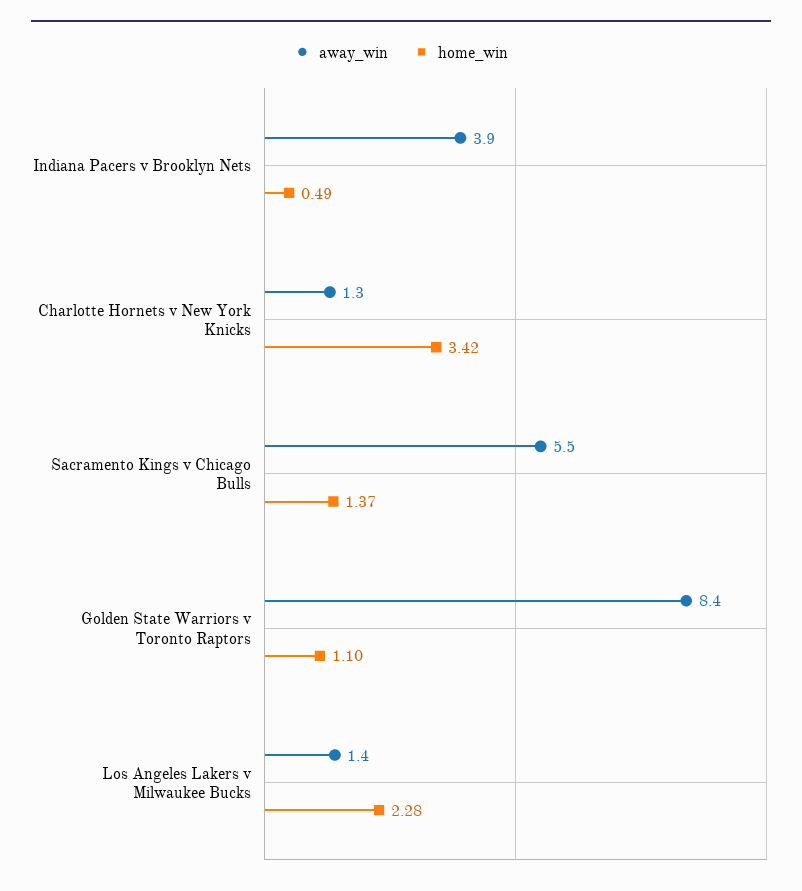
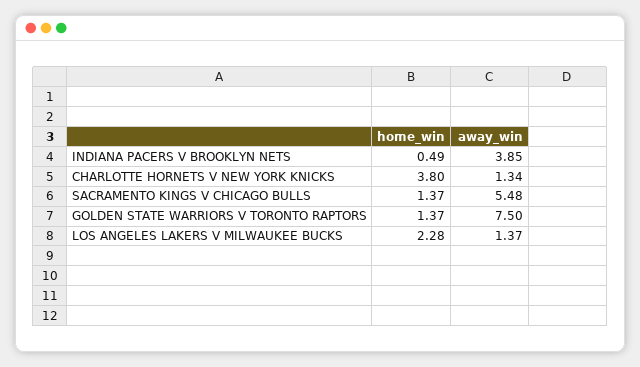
  {
    "away_win": {
      "Indiana Pacers v Brooklyn Nets": 3.85,
      "Charlotte Hornets v New York Knicks": 1.34,
      "Sacramento Kings v Chicago Bulls": 5.48,
-     "Golden State Warriors v Toronto Raptors": 8.4,
+     "Golden State Warriors v Toronto Raptors": 7.5,
      "Los Angeles Lakers v Milwaukee Bucks": 1.37
    },
    "home_win": {
      "Indiana Pacers v Brooklyn Nets": 0.49,
-     "Charlotte Hornets v New York Knicks": 3.42,
+     "Charlotte Hornets v New York Knicks": 3.8,
      "Sacramento Kings v Chicago Bulls": 1.37,
-     "Golden State Warriors v Toronto Raptors": 1.1,
+     "Golden State Warriors v Toronto Raptors": 1.37,
      "Los Angeles Lakers v Milwaukee Bucks": 2.28
    }
  }

